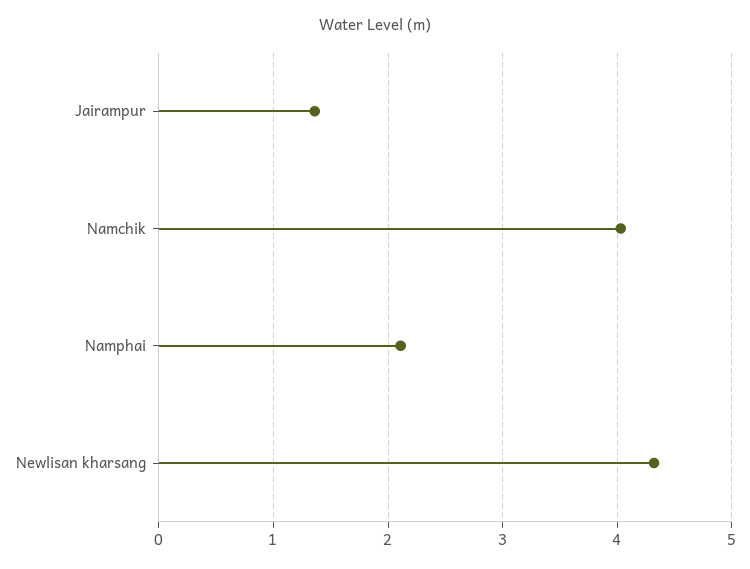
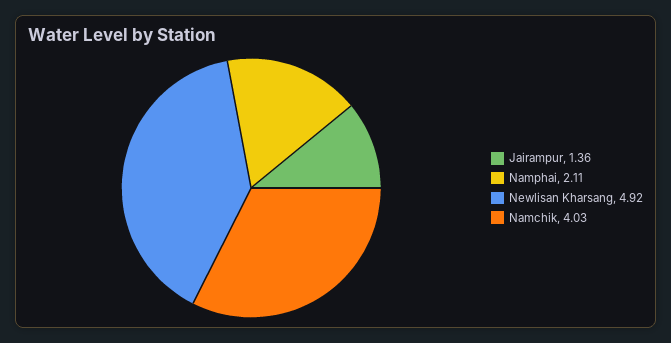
  {
    "Jairampur": 1.36,
    "Namchik": 4.03,
    "Namphai": 2.11,
-   "Newlisan kharsang": 4.3
+   "Newlisan kharsang": 4.92
  }

